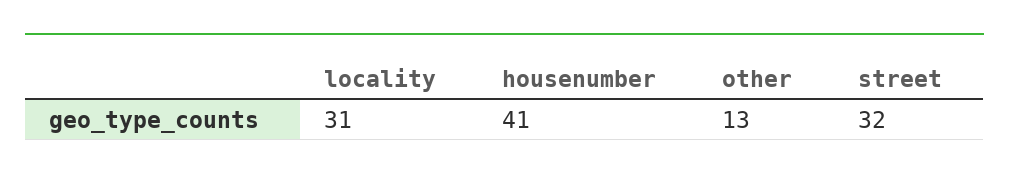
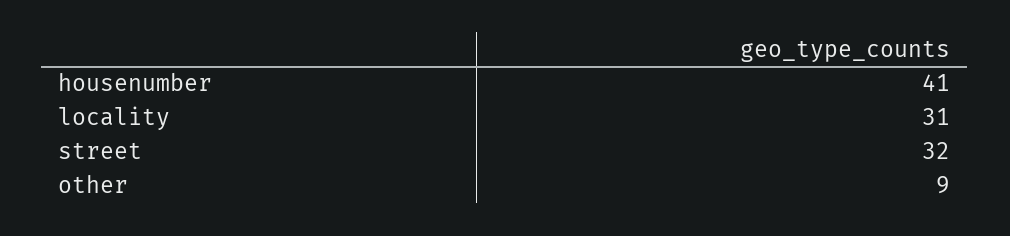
  {
    "locality": 31,
    "housenumber": 41,
-   "other": 13,
+   "other": 9,
    "street": 32
  }

